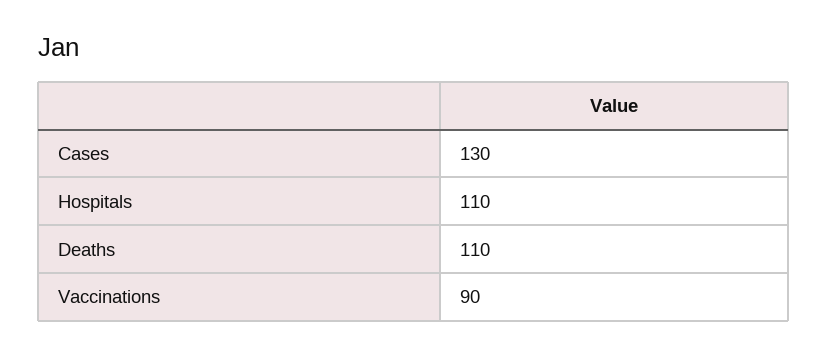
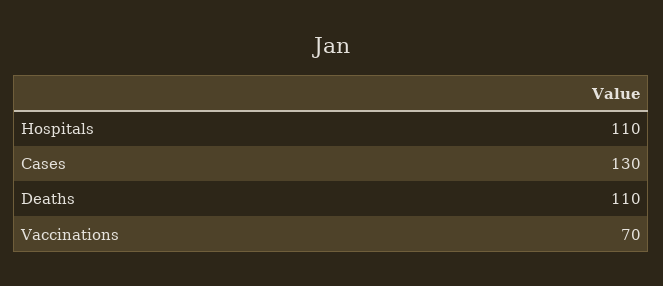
  {
    "Cases": 130,
    "Hospitals": 110,
    "Deaths": 110,
-   "Vaccinations": 90
+   "Vaccinations": 70
  }

